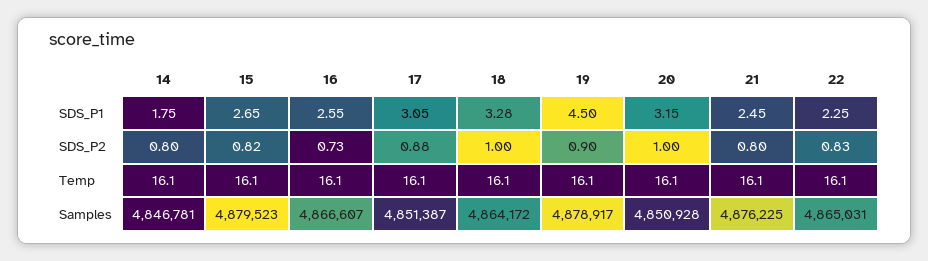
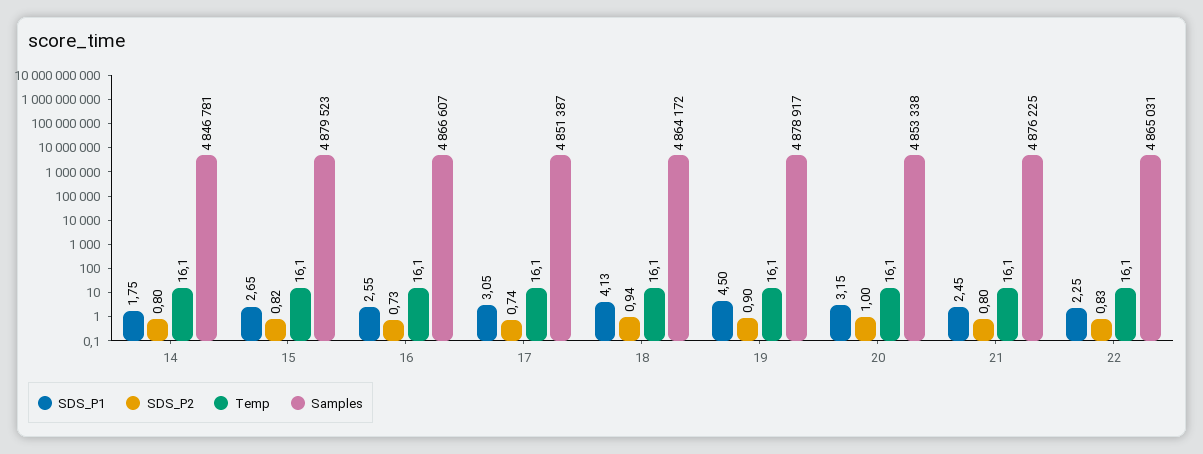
  {
    "SDS_P1": {
      "14": 1.75,
      "15": 2.65,
      "16": 2.55,
      "17": 3.05,
-     "18": 3.28,
+     "18": 4.13,
      "19": 4.5,
      "20": 3.15,
      "21": 2.45,
      "22": 2.25
    },
    "SDS_P2": {
      "14": 0.8,
      "15": 0.82,
      "16": 0.73,
-     "17": 0.88,
+     "17": 0.74,
-     "18": 1,
+     "18": 0.94,
      "19": 0.9,
      "20": 1,
      "21": 0.8,
      "22": 0.83
    },
    "Temp": {
      "14": 16.1,
      "15": 16.1,
      "16": 16.1,
      "17": 16.1,
      "18": 16.1,
      "19": 16.1,
      "20": 16.1,
      "21": 16.1,
      "22": 16.1
    },
    "Samples": {
      "14": 4846781,
      "15": 4879523,
      "16": 4866607,
      "17": 4851387,
      "18": 4864172,
      "19": 4878917,
-     "20": 4850928,
+     "20": 4853338,
      "21": 4876225,
      "22": 4865031
    }
  }

